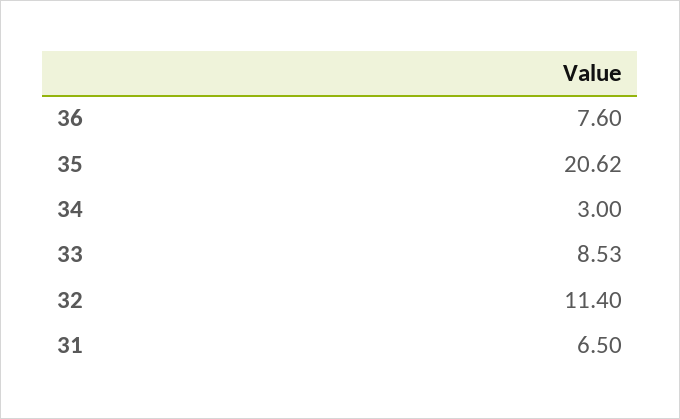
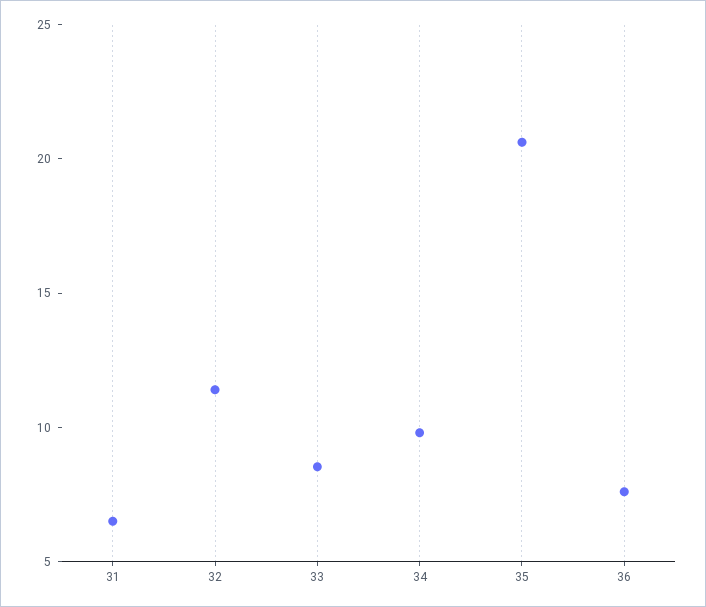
  {
    "36": 7.6,
    "35": 20.62,
-   "34": 3,
+   "34": 10,
    "33": 8.53,
    "32": 11.4,
    "31": 6.5
  }

